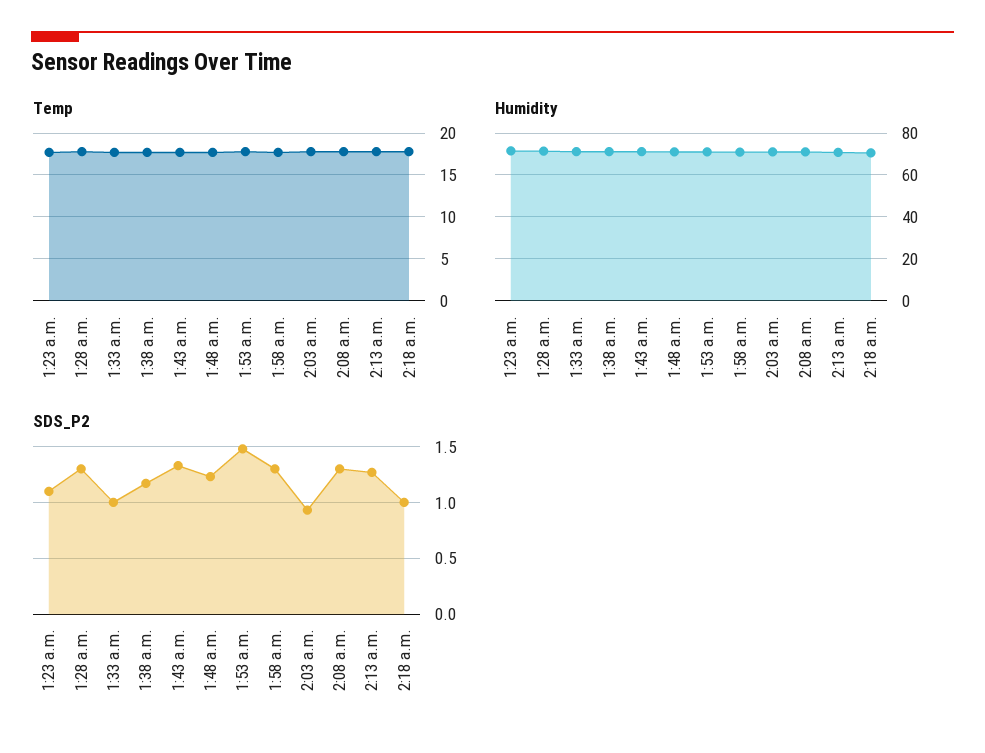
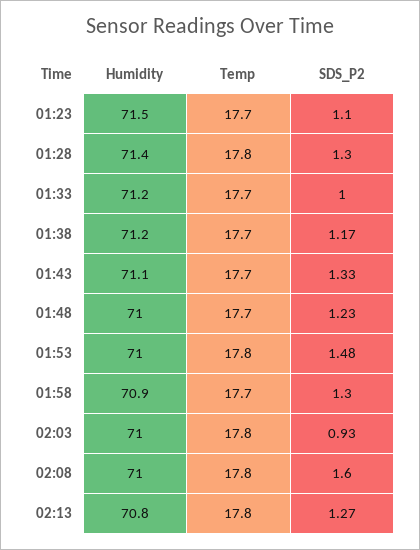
  {
    "Temp": {
      "1:23 a.m.": 17.7,
      "1:28 a.m.": 17.8,
      "1:33 a.m.": 17.7,
      "1:38 a.m.": 17.7,
      "1:43 a.m.": 17.7,
      "1:48 a.m.": 17.7,
      "1:53 a.m.": 17.8,
      "1:58 a.m.": 17.7,
      "2:03 a.m.": 17.8,
      "2:08 a.m.": 17.8,
-     "2:13 a.m.": 17.8,
+     "2:13 a.m.": 17.8
-     "2:18 a.m.": 18
    },
    "Humidity": {
      "1:23 a.m.": 71.5,
      "1:28 a.m.": 71.4,
      "1:33 a.m.": 71.2,
      "1:38 a.m.": 71.2,
      "1:43 a.m.": 71.1,
      "1:48 a.m.": 71,
      "1:53 a.m.": 71,
      "1:58 a.m.": 70.9,
      "2:03 a.m.": 71,
      "2:08 a.m.": 71,
-     "2:13 a.m.": 70.8,
+     "2:13 a.m.": 70.8
-     "2:18 a.m.": 70
    },
    "SDS_P2": {
      "1:23 a.m.": 1.1,
      "1:28 a.m.": 1.3,
      "1:33 a.m.": 1,
      "1:38 a.m.": 1.17,
      "1:43 a.m.": 1.33,
      "1:48 a.m.": 1.23,
      "1:53 a.m.": 1.48,
      "1:58 a.m.": 1.3,
      "2:03 a.m.": 0.93,
-     "2:08 a.m.": 1.3,
+     "2:08 a.m.": 1.6,
-     "2:13 a.m.": 1.27,
+     "2:13 a.m.": 1.27
-     "2:18 a.m.": 1
    }
  }

